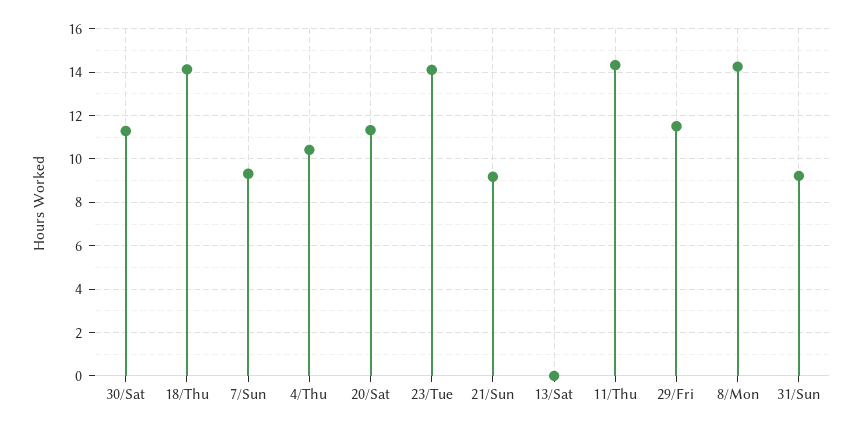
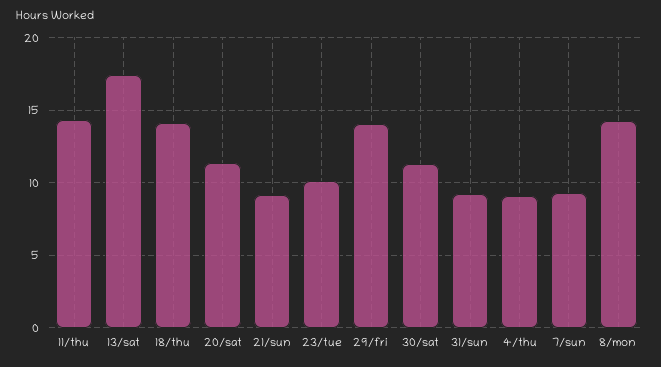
  {
    "30/Sat": 11.5,
    "18/Thu": 14,
    "7/Sun": 9.5,
-   "4/Thu": 10.5,
+   "4/Thu": 9,
    "20/Sat": 11.5,
-   "23/Tue": 14,
+   "23/Tue": 10,
    "21/Sun": 9,
-   "13/Sat": 0,
+   "13/Sat": 17.5,
    "11/Thu": 14.5,
-   "29/Fri": 11.5,
+   "29/Fri": 14,
    "8/Mon": 14.5,
    "31/Sun": 9
  }

